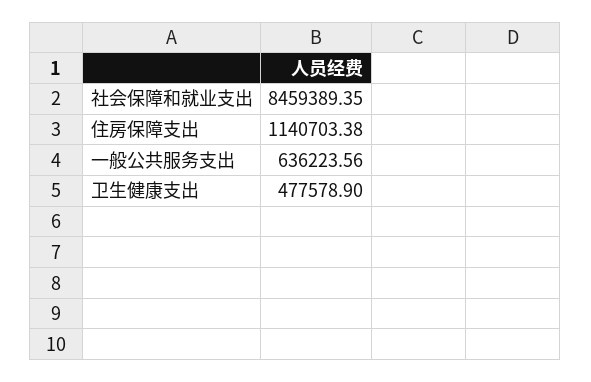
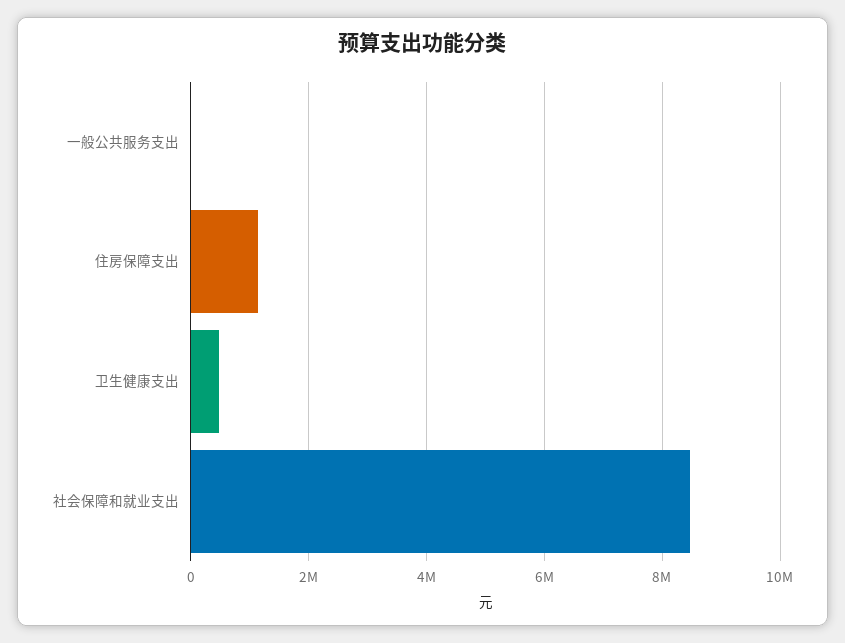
  {
    "社会保障和就业支出": 8459389.35,
    "住房保障支出": 1140703.38,
-   "一般公共服务支出": 636223.56,
+   "一般公共服务支出": 0,
    "卫生健康支出": 477578.9
  }

